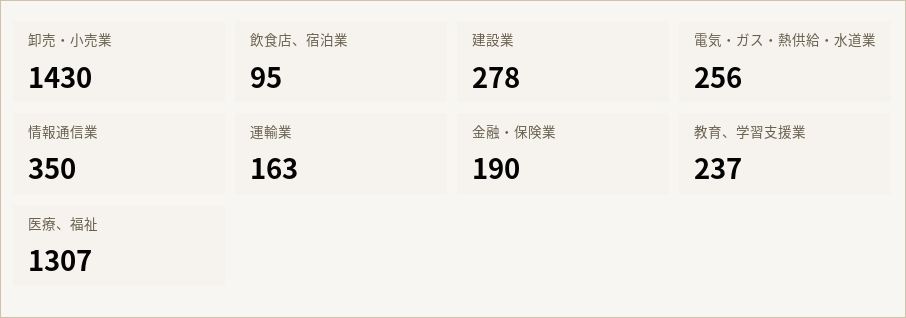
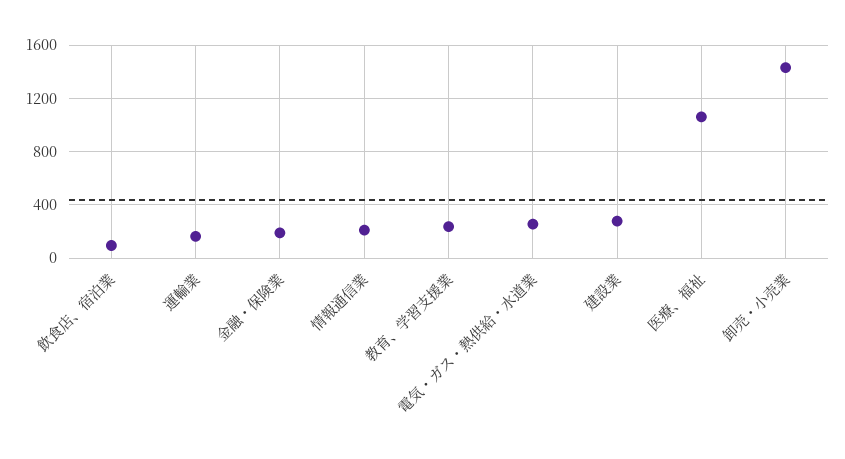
  {
    "卸売・小売業": 1430,
    "飲食店、宿泊業": 95,
    "建設業": 278,
    "電気・ガス・熱供給・水道業": 256,
-   "情報通信業": 350,
+   "情報通信業": 200,
    "運輸業": 163,
    "金融・保険業": 190,
    "教育、学習支援業": 237,
-   "医療、福祉": 1307
+   "医療、福祉": 1050
  }

